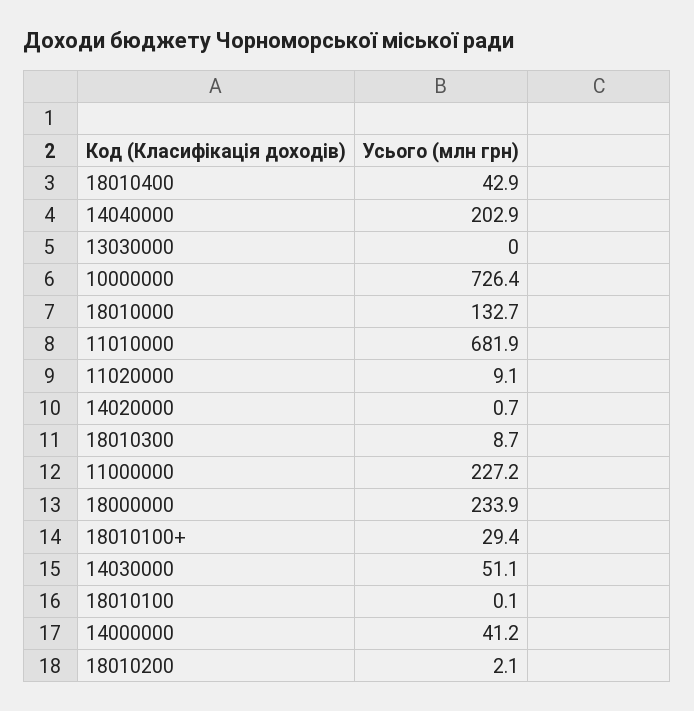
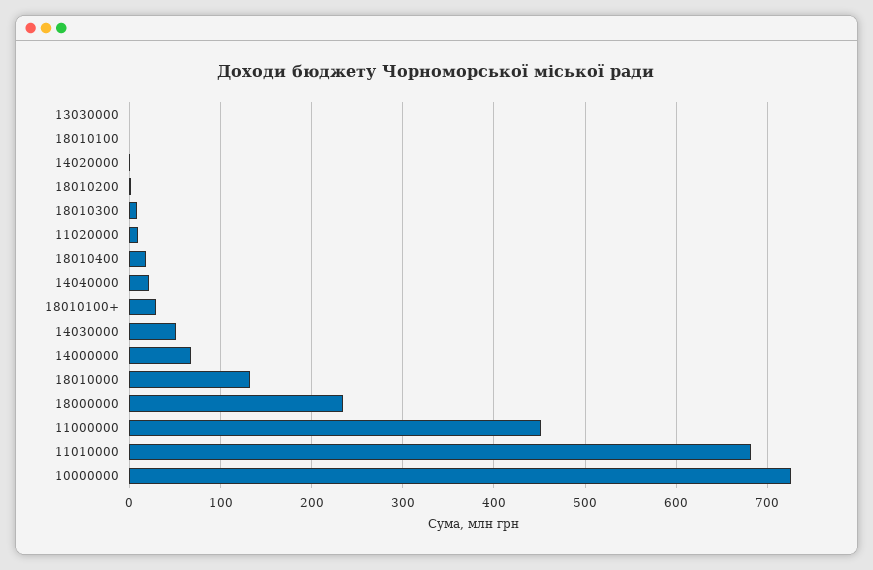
  {
-   "18010400": 42.9,
+   "18010400": 20,
-   "14040000": 202.9,
+   "14040000": 20,
    "13030000": 0,
    "10000000": 726.4,
    "18010000": 132.7,
    "11010000": 681.9,
    "11020000": 9.1,
    "14020000": 0.7,
    "18010300": 8.7,
-   "11000000": 227.2,
+   "11000000": 450,
    "18000000": 233.9,
    "18010100+": 29.4,
    "14030000": 51.1,
    "18010100": 0.1,
-   "14000000": 41.2,
+   "14000000": 70,
    "18010200": 2.1
  }

